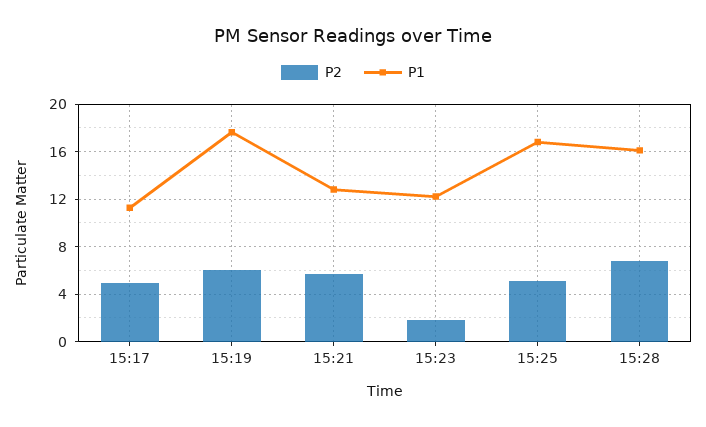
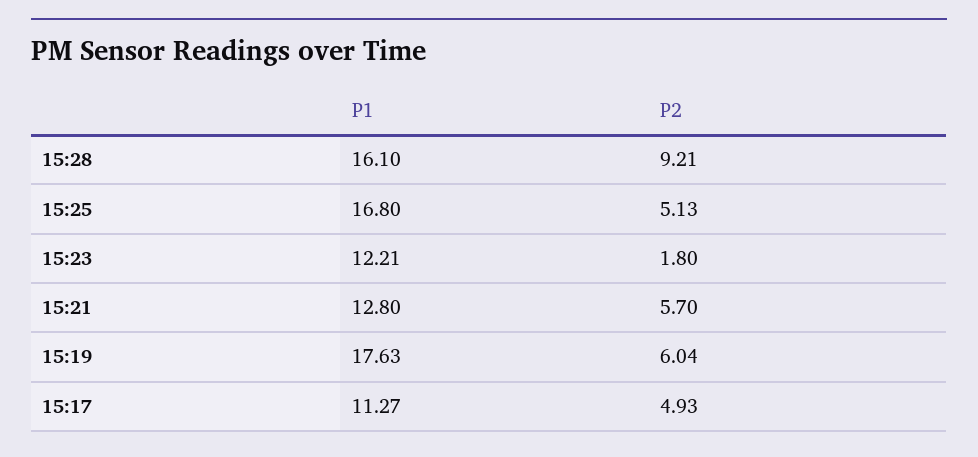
  {
    "P2": {
      "15:17": 4.93,
      "15:19": 6.04,
      "15:21": 5.7,
      "15:23": 1.8,
      "15:25": 5.13,
-     "15:28": 7
+     "15:28": 9.21
    },
    "P1": {
      "15:17": 11.27,
      "15:19": 17.63,
      "15:21": 12.8,
      "15:23": 12.21,
      "15:25": 16.8,
      "15:28": 16.1
    }
  }

